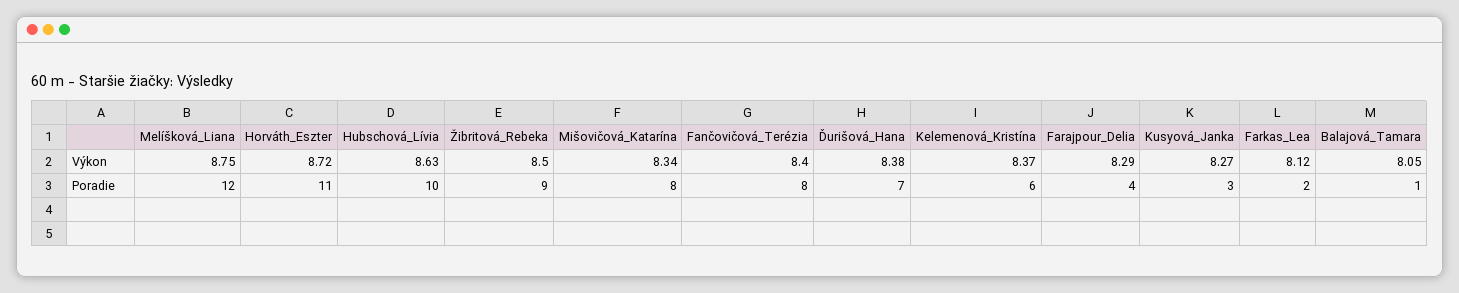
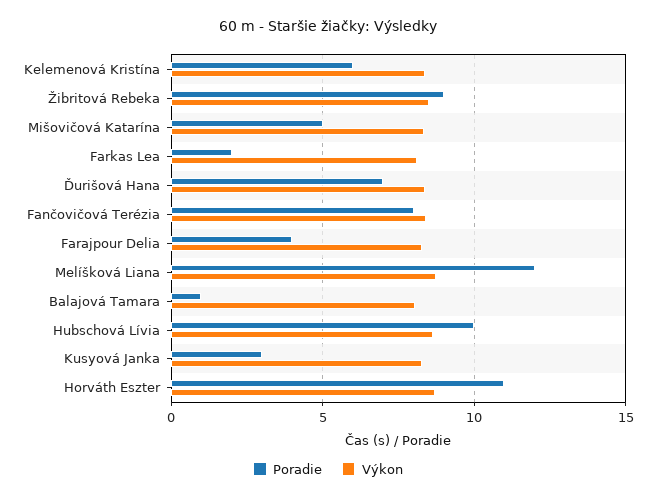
  {
    "Výkon": {
      "Melíšková_Liana": 8.75,
      "Horváth_Eszter": 8.72,
      "Hubschová_Lívia": 8.63,
      "Žibritová_Rebeka": 8.5,
      "Mišovičová_Katarína": 8.34,
      "Fančovičová_Terézia": 8.4,
      "Ďurišová_Hana": 8.38,
      "Kelemenová_Kristína": 8.37,
      "Farajpour_Delia": 8.29,
      "Kusyová_Janka": 8.27,
      "Farkas_Lea": 8.12,
      "Balajová_Tamara": 8.05
    },
    "Poradie": {
      "Melíšková_Liana": 12,
      "Horváth_Eszter": 11,
      "Hubschová_Lívia": 10,
      "Žibritová_Rebeka": 9,
-     "Mišovičová_Katarína": 8,
+     "Mišovičová_Katarína": 5,
      "Fančovičová_Terézia": 8,
      "Ďurišová_Hana": 7,
      "Kelemenová_Kristína": 6,
      "Farajpour_Delia": 4,
      "Kusyová_Janka": 3,
      "Farkas_Lea": 2,
      "Balajová_Tamara": 1
    }
  }

